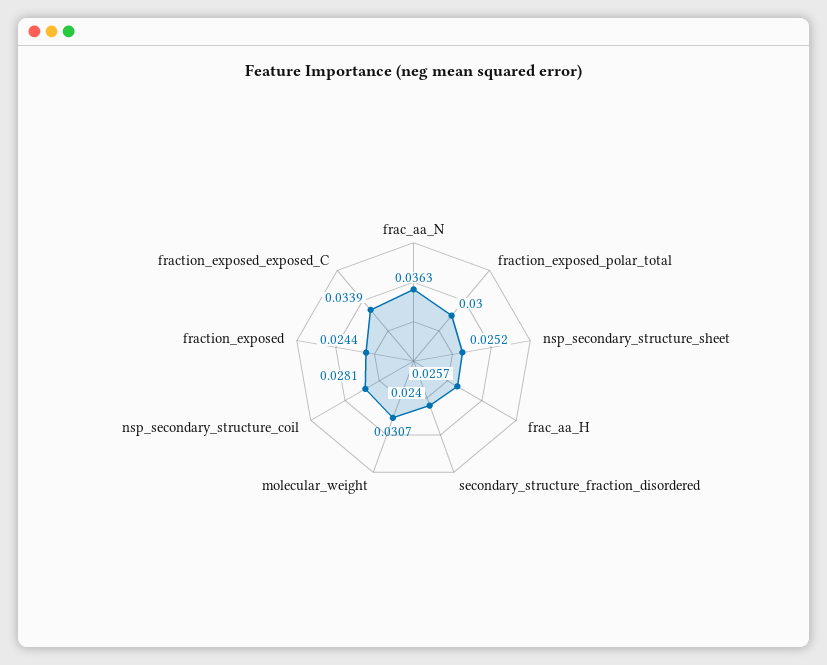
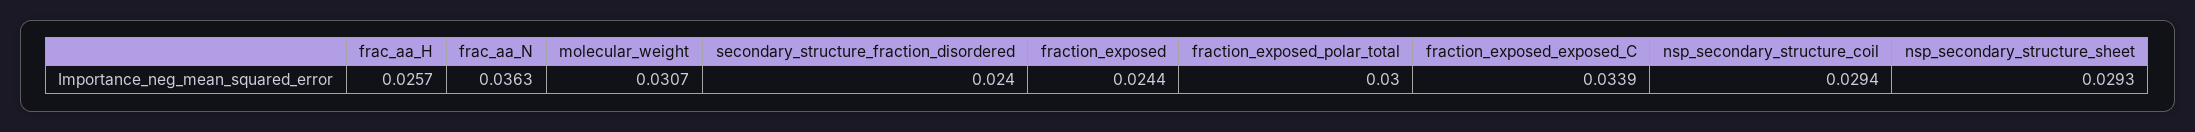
  {
    "frac_aa_N": 0.0363,
    "fraction_exposed_polar_total": 0.03,
-   "nsp_secondary_structure_sheet": 0.0252,
+   "nsp_secondary_structure_sheet": 0.0293,
    "frac_aa_H": 0.0257,
    "secondary_structure_fraction_disordered": 0.024,
    "molecular_weight": 0.0307,
-   "nsp_secondary_structure_coil": 0.0281,
+   "nsp_secondary_structure_coil": 0.0294,
    "fraction_exposed": 0.0244,
    "fraction_exposed_exposed_C": 0.0339
  }

